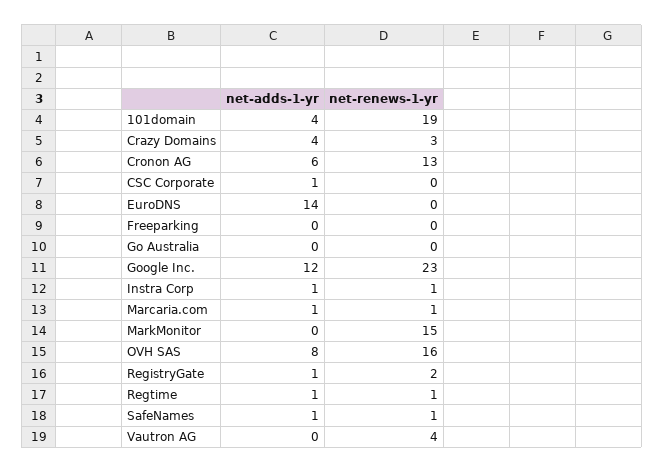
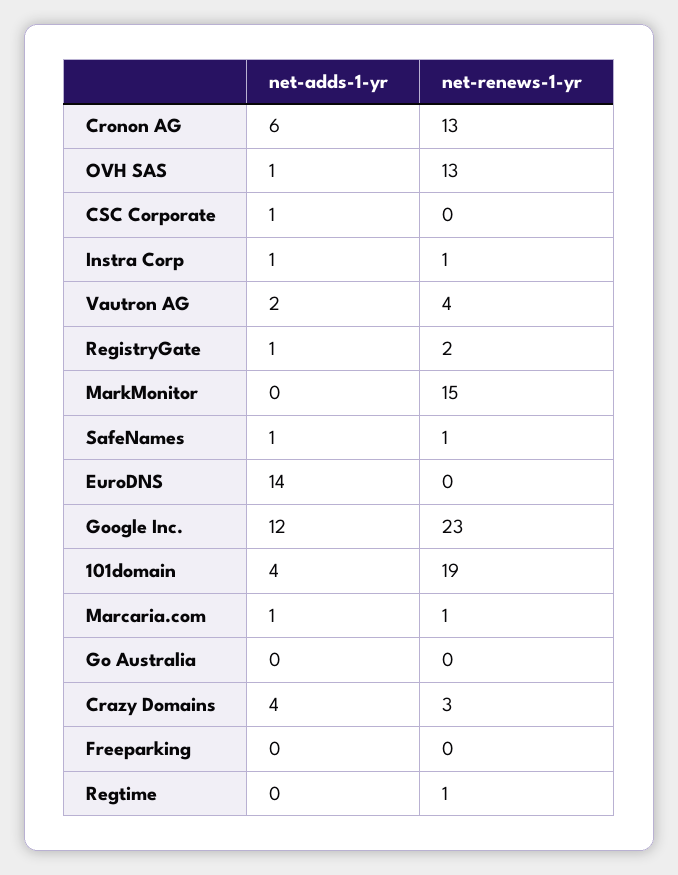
  {
    "net-adds-1-yr": {
      "101domain": 4,
      "Crazy Domains": 4,
      "Cronon AG": 6,
      "CSC Corporate": 1,
      "EuroDNS": 14,
      "Freeparking": 0,
      "Go Australia": 0,
      "Google Inc.": 12,
      "Instra Corp": 1,
      "Marcaria.com": 1,
      "MarkMonitor": 0,
-     "OVH SAS": 8,
+     "OVH SAS": 1,
      "RegistryGate": 1,
-     "Regtime": 1,
+     "Regtime": 0,
      "SafeNames": 1,
-     "Vautron AG": 0
+     "Vautron AG": 2
    },
    "net-renews-1-yr": {
      "101domain": 19,
      "Crazy Domains": 3,
      "Cronon AG": 13,
      "CSC Corporate": 0,
      "EuroDNS": 0,
      "Freeparking": 0,
      "Go Australia": 0,
      "Google Inc.": 23,
      "Instra Corp": 1,
      "Marcaria.com": 1,
      "MarkMonitor": 15,
-     "OVH SAS": 16,
+     "OVH SAS": 13,
      "RegistryGate": 2,
      "Regtime": 1,
      "SafeNames": 1,
      "Vautron AG": 4
    }
  }

